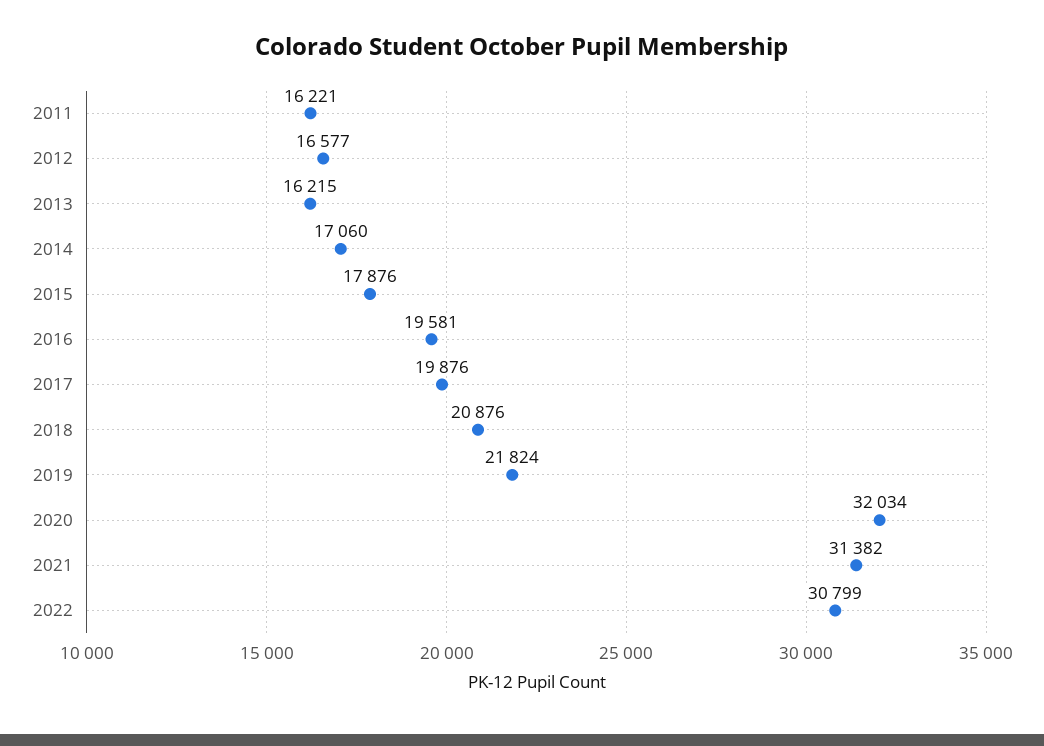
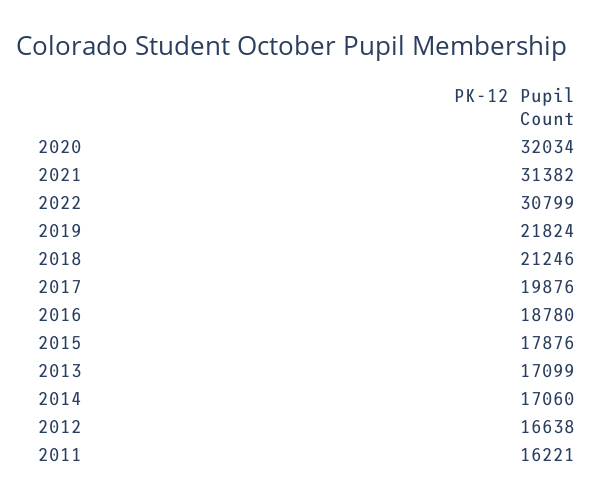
  {
    "2011": 16221,
-   "2012": 16577,
+   "2012": 16638,
-   "2013": 16215,
+   "2013": 17099,
    "2014": 17060,
    "2015": 17876,
-   "2016": 19581,
+   "2016": 18780,
    "2017": 19876,
-   "2018": 20876,
+   "2018": 21246,
    "2019": 21824,
    "2020": 32034,
    "2021": 31382,
    "2022": 30799
  }

